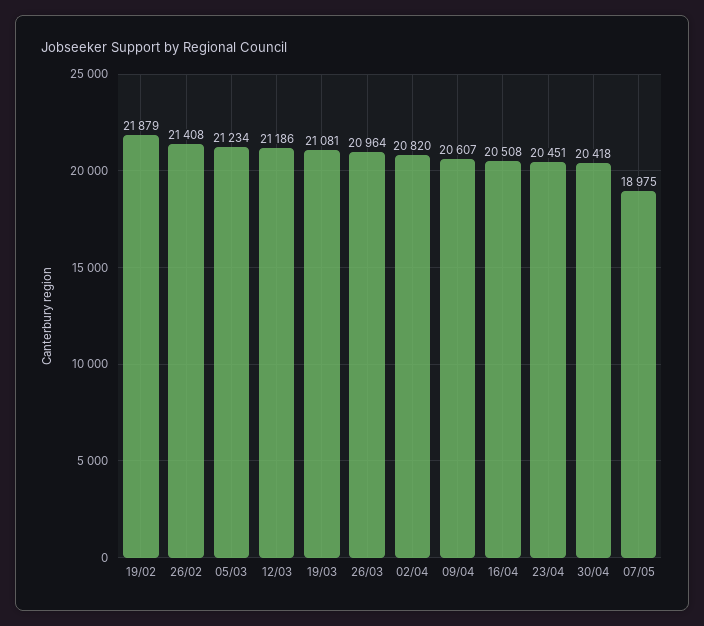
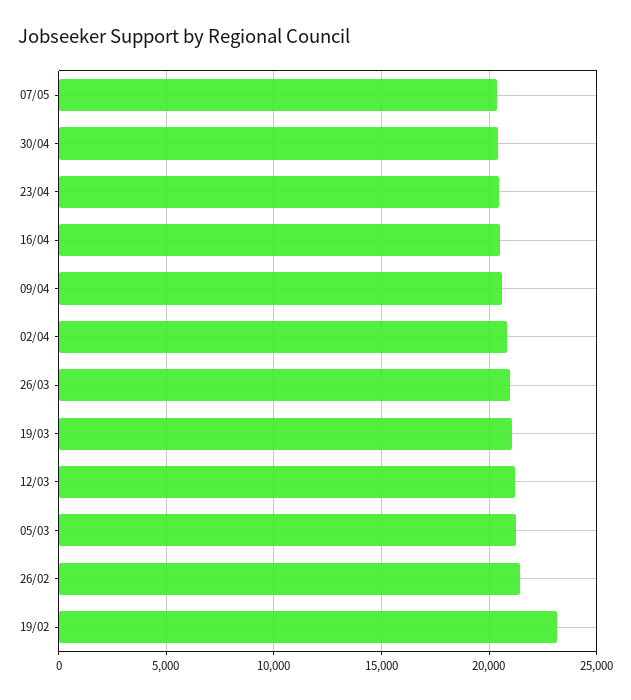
  {
-   "19/02": 21879,
+   "19/02": 23000,
    "26/02": 21408,
    "05/03": 21234,
    "12/03": 21186,
    "19/03": 21081,
    "26/03": 20964,
    "02/04": 20820,
    "09/04": 20607,
    "16/04": 20508,
    "23/04": 20451,
    "30/04": 20418,
-   "07/05": 18975
+   "07/05": 20500
  }

